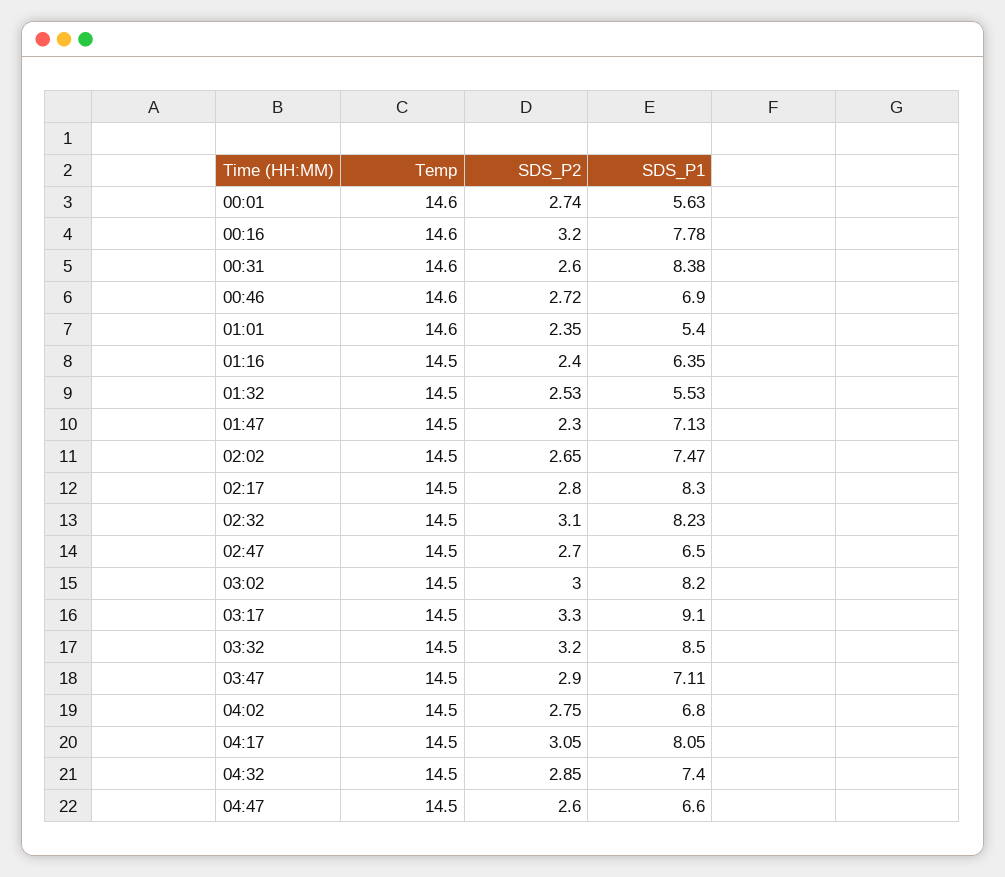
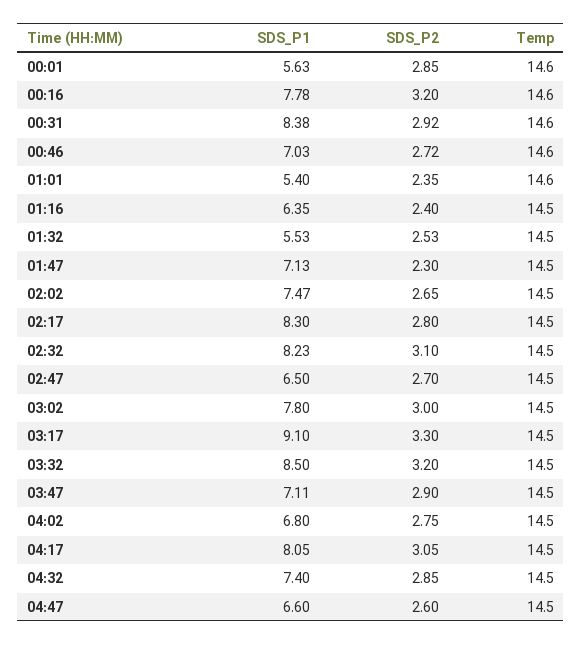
  {
    "Temp": {
      "00:01": 14.6,
      "00:16": 14.6,
      "00:31": 14.6,
      "00:46": 14.6,
      "01:01": 14.6,
      "01:16": 14.5,
      "01:32": 14.5,
      "01:47": 14.5,
      "02:02": 14.5,
      "02:17": 14.5,
      "02:32": 14.5,
      "02:47": 14.5,
      "03:02": 14.5,
      "03:17": 14.5,
      "03:32": 14.5,
      "03:47": 14.5,
      "04:02": 14.5,
      "04:17": 14.5,
      "04:32": 14.5,
      "04:47": 14.5
    },
    "SDS_P2": {
-     "00:01": 2.74,
+     "00:01": 2.85,
      "00:16": 3.2,
-     "00:31": 2.6,
+     "00:31": 2.92,
      "00:46": 2.72,
      "01:01": 2.35,
      "01:16": 2.4,
      "01:32": 2.53,
      "01:47": 2.3,
      "02:02": 2.65,
      "02:17": 2.8,
      "02:32": 3.1,
      "02:47": 2.7,
      "03:02": 3,
      "03:17": 3.3,
      "03:32": 3.2,
      "03:47": 2.9,
      "04:02": 2.75,
      "04:17": 3.05,
      "04:32": 2.85,
      "04:47": 2.6
    },
    "SDS_P1": {
      "00:01": 5.63,
      "00:16": 7.78,
      "00:31": 8.38,
-     "00:46": 6.9,
+     "00:46": 7.03,
      "01:01": 5.4,
      "01:16": 6.35,
      "01:32": 5.53,
      "01:47": 7.13,
      "02:02": 7.47,
      "02:17": 8.3,
      "02:32": 8.23,
      "02:47": 6.5,
-     "03:02": 8.2,
+     "03:02": 7.8,
      "03:17": 9.1,
      "03:32": 8.5,
      "03:47": 7.11,
      "04:02": 6.8,
      "04:17": 8.05,
      "04:32": 7.4,
      "04:47": 6.6
    }
  }

